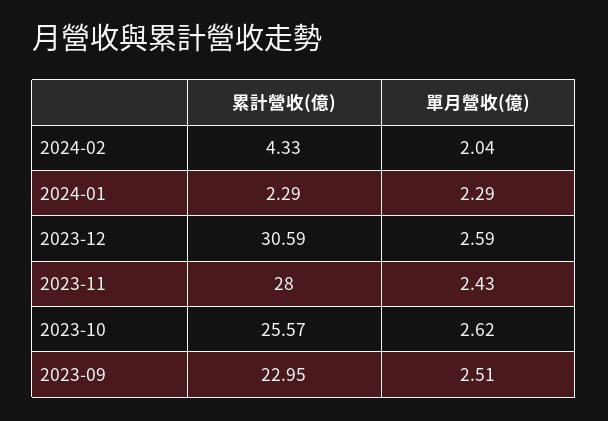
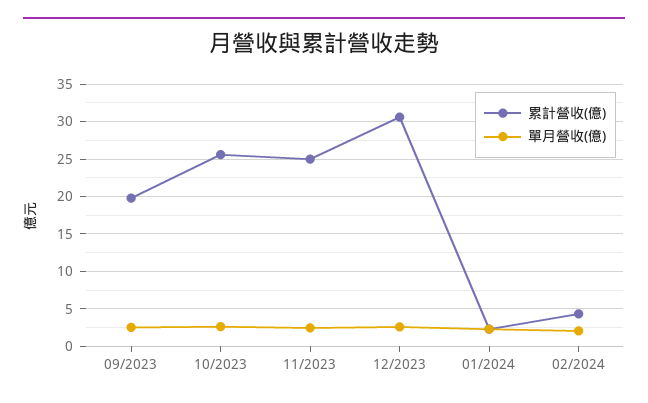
  {
    "累計營收(億)": {
      "2024-02": 4.33,
      "2024-01": 2.29,
      "2023-12": 30.59,
-     "2023-11": 28,
+     "2023-11": 25,
      "2023-10": 25.57,
-     "2023-09": 22.95
+     "2023-09": 20
    },
    "單月營收(億)": {
      "2024-02": 2.04,
      "2024-01": 2.29,
      "2023-12": 2.59,
      "2023-11": 2.43,
      "2023-10": 2.62,
      "2023-09": 2.51
    }
  }

